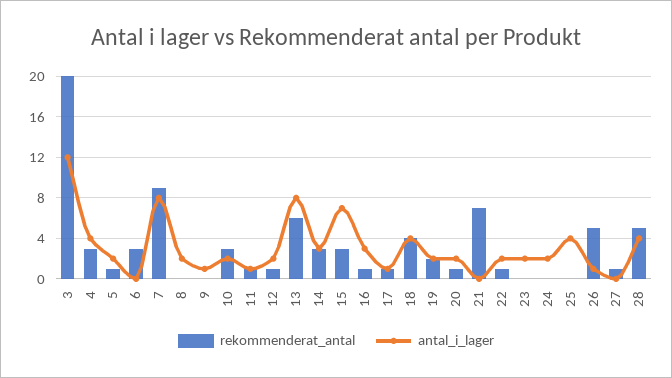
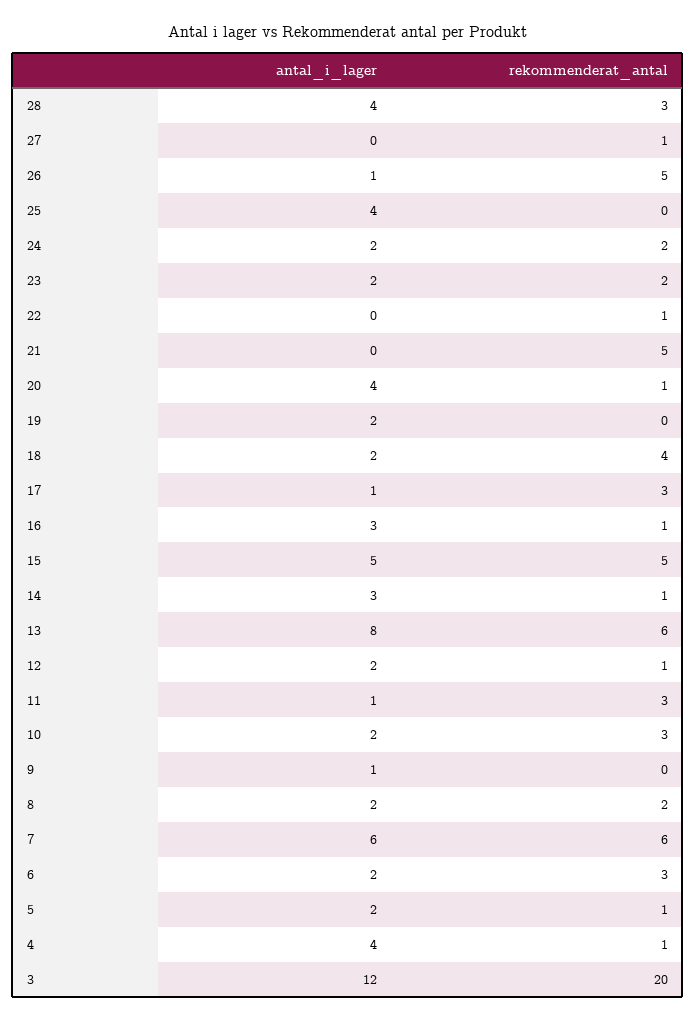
  {
    "rekommenderat_antal": {
      "3": 20,
-     "4": 3,
+     "4": 1,
      "5": 1,
      "6": 3,
-     "7": 9,
+     "7": 6,
-     "8": 0,
+     "8": 2,
      "9": 0,
      "10": 3,
-     "11": 1,
+     "11": 3,
      "12": 1,
      "13": 6,
-     "14": 3,
+     "14": 1,
-     "15": 3,
+     "15": 5,
      "16": 1,
-     "17": 1,
+     "17": 3,
      "18": 4,
-     "19": 2,
+     "19": 0,
      "20": 1,
-     "21": 7,
+     "21": 5,
      "22": 1,
-     "23": 0,
+     "23": 2,
-     "24": 0,
+     "24": 2,
      "25": 0,
      "26": 5,
      "27": 1,
-     "28": 5
+     "28": 3
    },
    "antal_i_lager": {
      "3": 12,
      "4": 4,
      "5": 2,
-     "6": 0,
+     "6": 2,
-     "7": 8,
+     "7": 6,
      "8": 2,
      "9": 1,
      "10": 2,
      "11": 1,
      "12": 2,
      "13": 8,
      "14": 3,
-     "15": 7,
+     "15": 5,
      "16": 3,
      "17": 1,
-     "18": 4,
+     "18": 2,
      "19": 2,
-     "20": 2,
+     "20": 4,
      "21": 0,
-     "22": 2,
+     "22": 0,
      "23": 2,
      "24": 2,
      "25": 4,
      "26": 1,
      "27": 0,
      "28": 4
    }
  }

